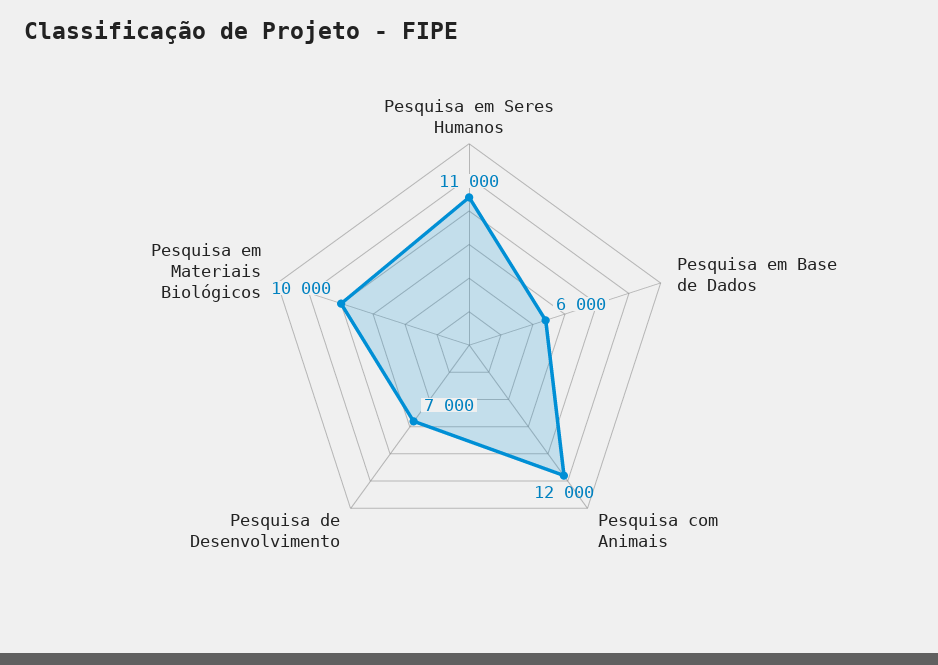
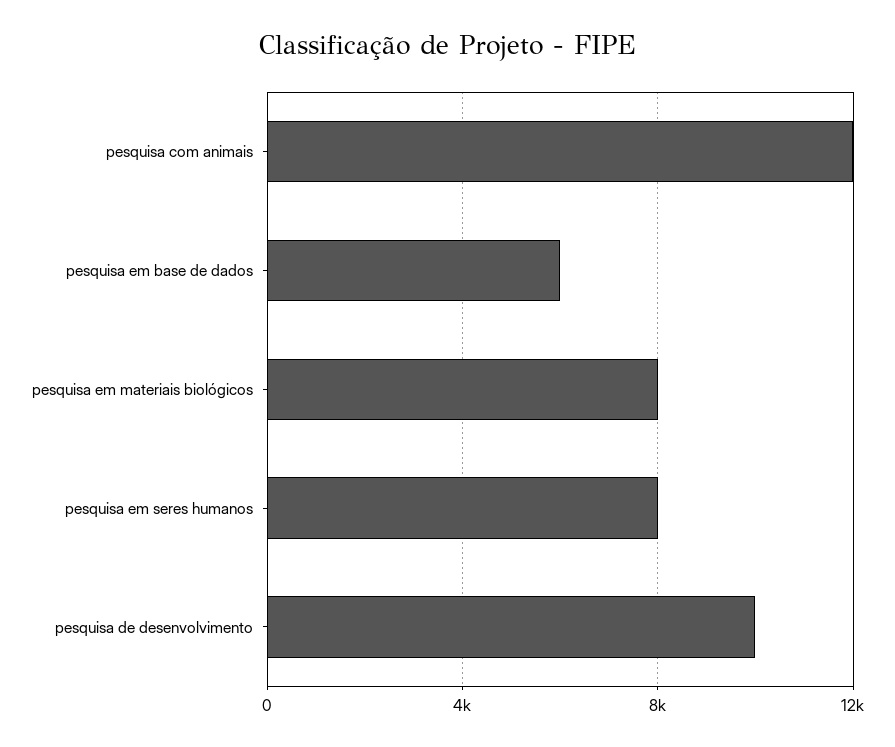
  {
-   "Pesquisa em Seres Humanos": 11000,
+   "Pesquisa em Seres Humanos": 8000,
    "Pesquisa em Base de Dados": 6000,
    "Pesquisa com Animais": 12000,
-   "Pesquisa de Desenvolvimento": 7000,
+   "Pesquisa de Desenvolvimento": 10000,
-   "Pesquisa em Materiais Biológicos": 10000
+   "Pesquisa em Materiais Biológicos": 8000
  }

